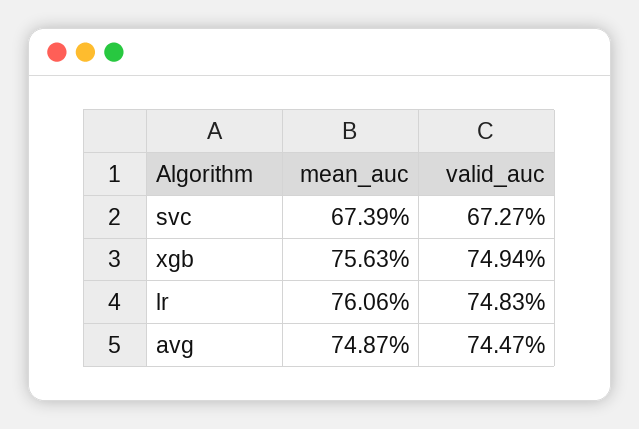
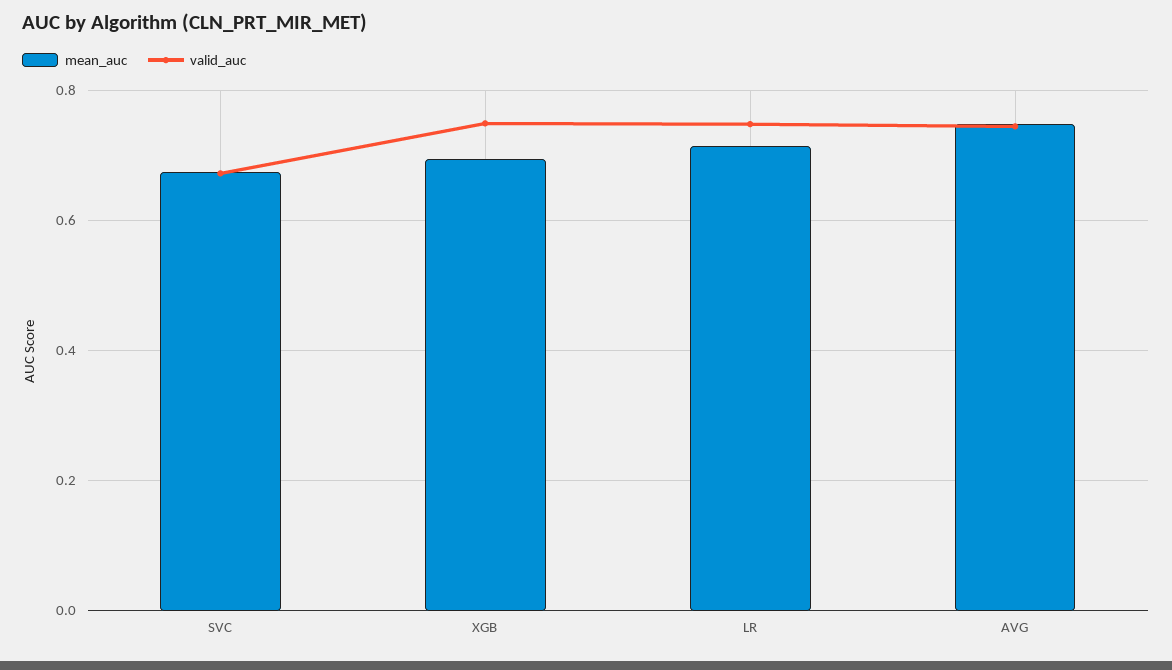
  {
    "mean_auc": {
      "svc": 0.6739,
-     "xgb": 0.7563,
+     "xgb": 0.7,
-     "lr": 0.7606,
+     "lr": 0.72,
      "avg": 0.7487
    },
    "valid_auc": {
      "svc": 0.6727,
      "xgb": 0.7494,
      "lr": 0.7483,
      "avg": 0.7447
    }
  }

